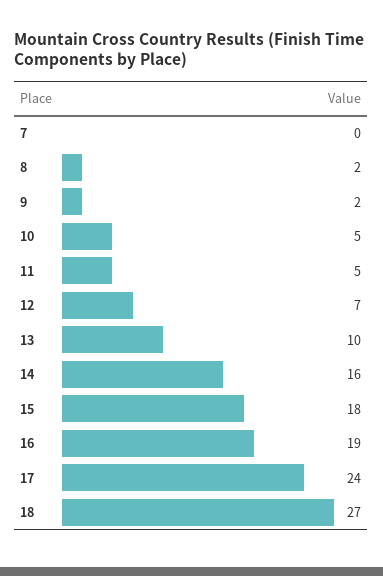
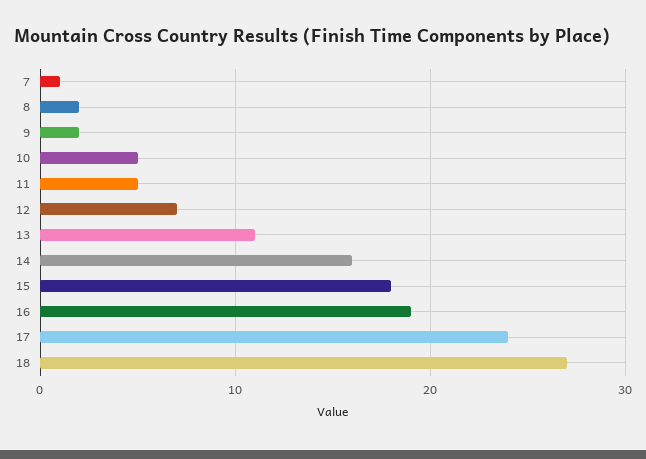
  {
-   "7": 0,
+   "7": 1,
    "8": 2,
    "9": 2,
    "10": 5,
    "11": 5,
    "12": 7,
-   "13": 10,
+   "13": 11,
    "14": 16,
    "15": 18,
    "16": 19,
    "17": 24,
    "18": 27
  }

